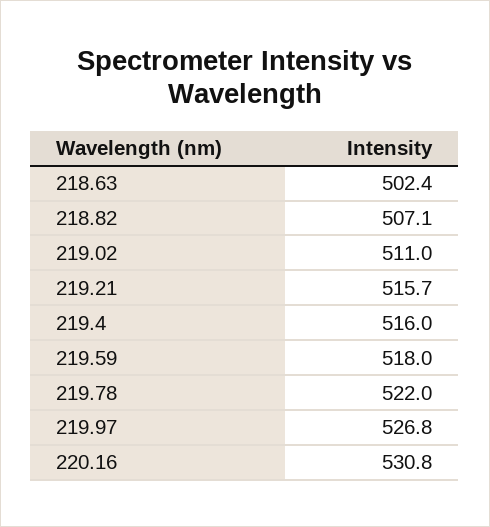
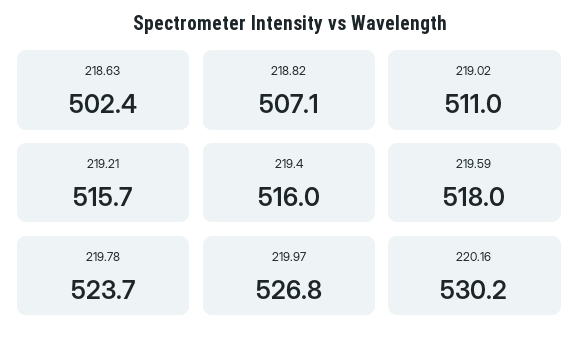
  {
    "218.63": 502.4,
    "218.82": 507.1,
    "219.02": 511,
    "219.21": 515.7,
    "219.4": 516,
    "219.59": 518,
-   "219.78": 522,
+   "219.78": 523.7,
    "219.97": 526.8,
-   "220.16": 530.8
+   "220.16": 530.2
  }

